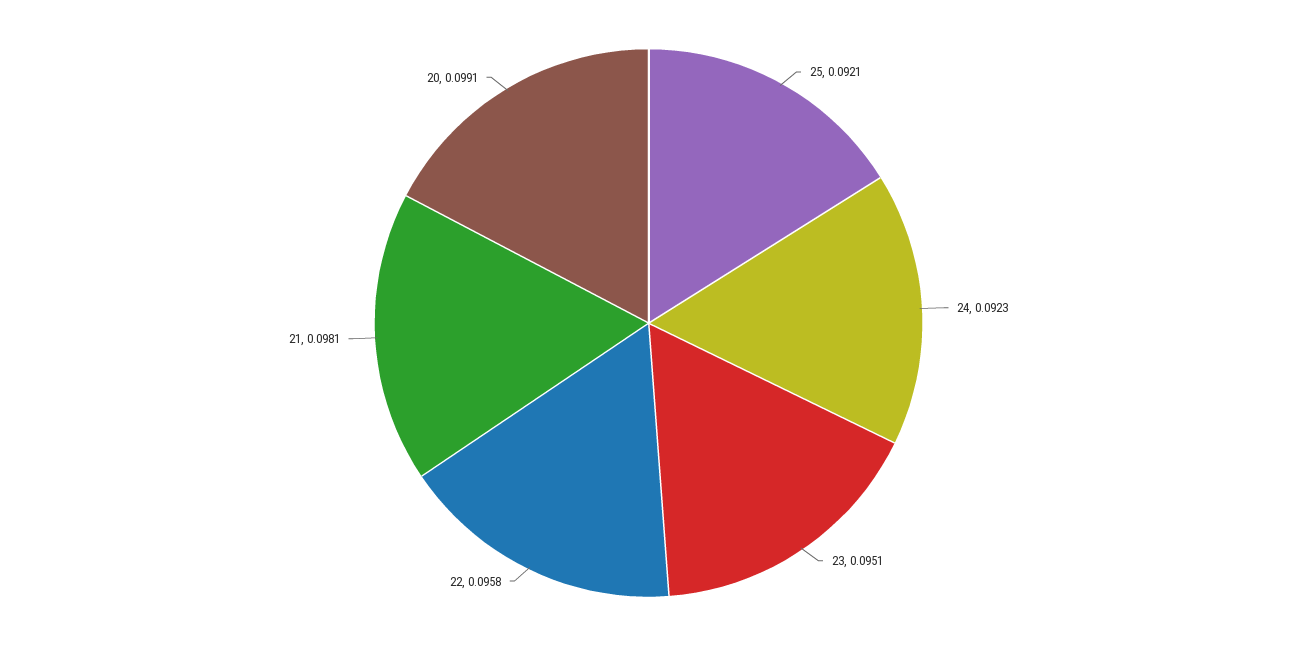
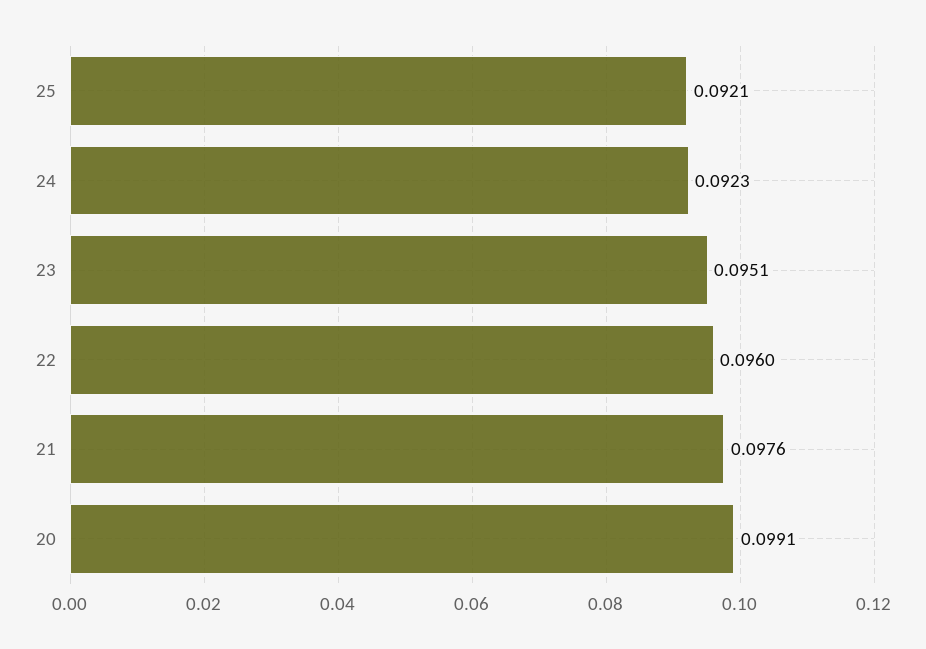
  {
    "25": 0.0921,
    "24": 0.0923,
    "23": 0.0951,
-   "22": 0.0958,
+   "22": 0.096,
-   "21": 0.0981,
+   "21": 0.0976,
    "20": 0.0991
  }

